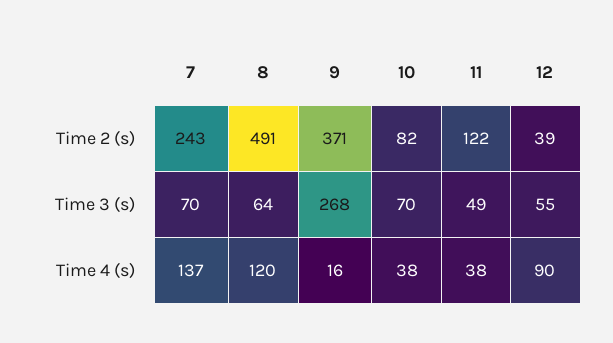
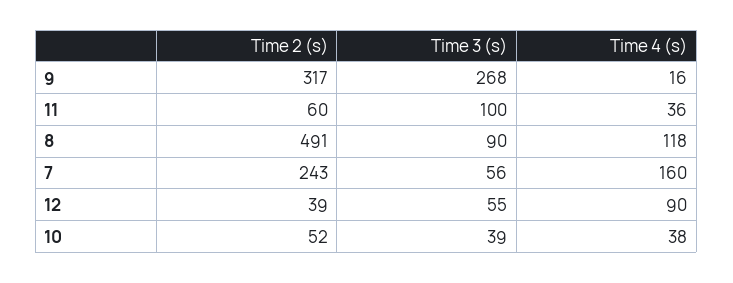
  {
    "7": {
      "Time 2 (s)": 243,
-     "Time 3 (s)": 70,
+     "Time 3 (s)": 56,
-     "Time 4 (s)": 137
+     "Time 4 (s)": 160
    },
    "8": {
      "Time 2 (s)": 491,
-     "Time 3 (s)": 64,
+     "Time 3 (s)": 90,
-     "Time 4 (s)": 120
+     "Time 4 (s)": 118
    },
    "9": {
-     "Time 2 (s)": 371,
+     "Time 2 (s)": 317,
      "Time 3 (s)": 268,
      "Time 4 (s)": 16
    },
    "10": {
-     "Time 2 (s)": 82,
+     "Time 2 (s)": 52,
-     "Time 3 (s)": 70,
+     "Time 3 (s)": 39,
      "Time 4 (s)": 38
    },
    "11": {
-     "Time 2 (s)": 122,
+     "Time 2 (s)": 60,
-     "Time 3 (s)": 49,
+     "Time 3 (s)": 100,
-     "Time 4 (s)": 38
+     "Time 4 (s)": 36
    },
    "12": {
      "Time 2 (s)": 39,
      "Time 3 (s)": 55,
      "Time 4 (s)": 90
    }
  }

